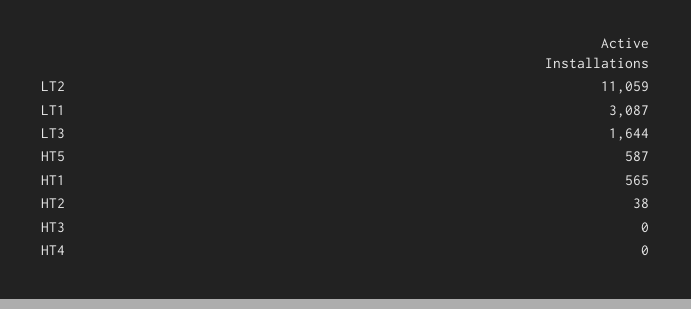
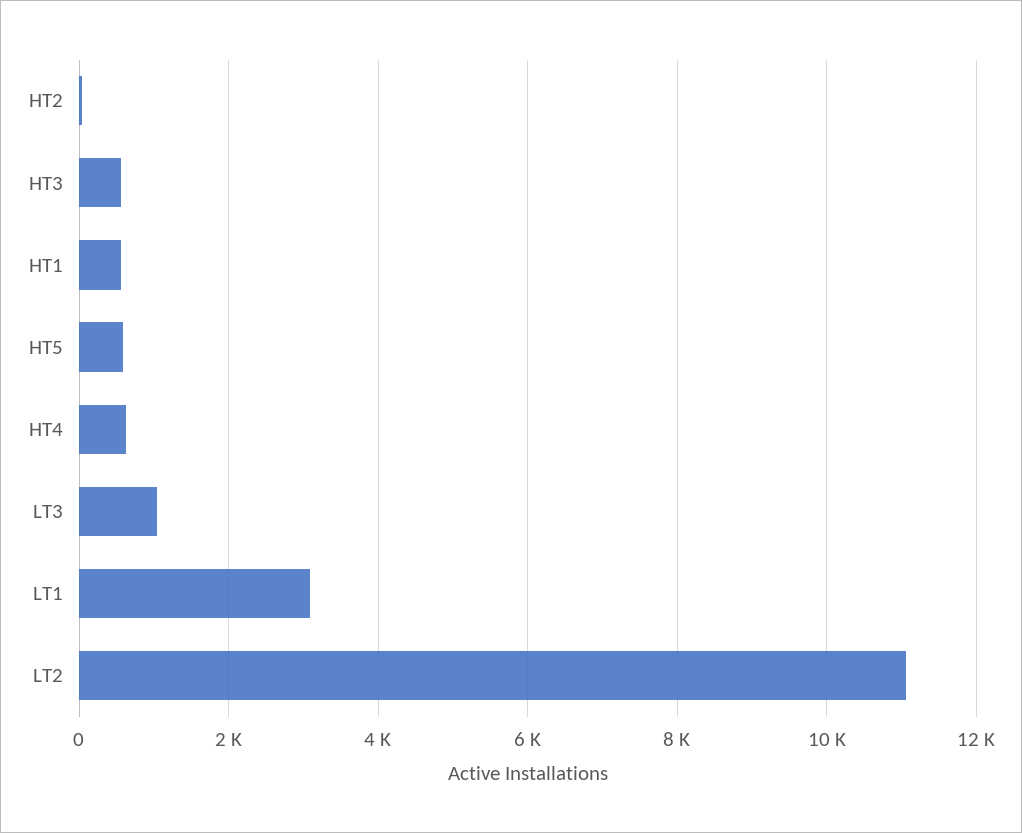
  {
    "LT2": 11059,
    "LT1": 3087,
-   "LT3": 1644,
+   "LT3": 1000,
    "HT5": 587,
    "HT1": 565,
    "HT2": 38,
-   "HT3": 0,
+   "HT3": 600,
-   "HT4": 0
+   "HT4": 600
  }

